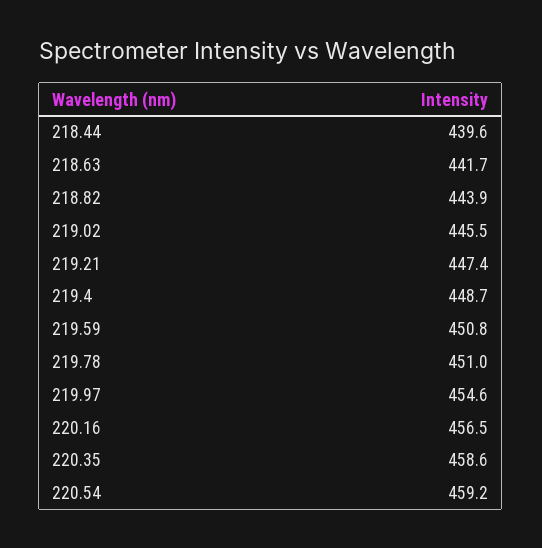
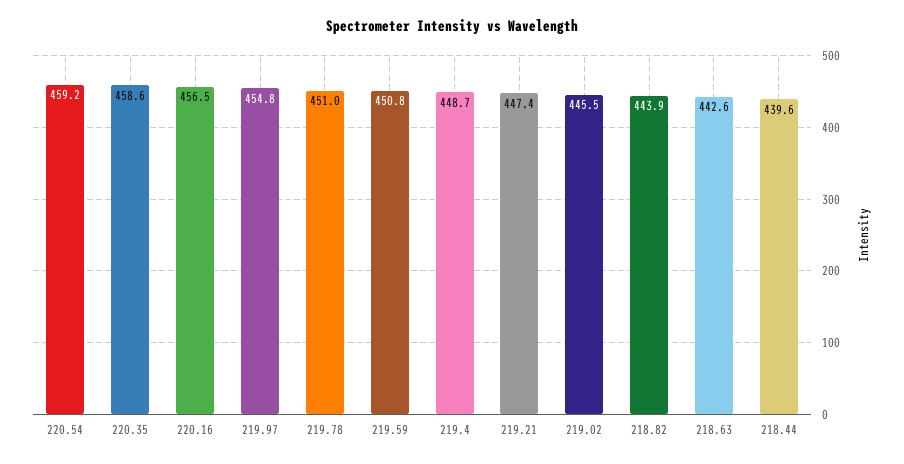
  {
    "218.44": 439.6,
-   "218.63": 441.7,
+   "218.63": 442.6,
    "218.82": 443.9,
    "219.02": 445.5,
    "219.21": 447.4,
    "219.4": 448.7,
    "219.59": 450.8,
    "219.78": 451,
-   "219.97": 454.6,
+   "219.97": 454.8,
    "220.16": 456.5,
    "220.35": 458.6,
    "220.54": 459.2
  }

